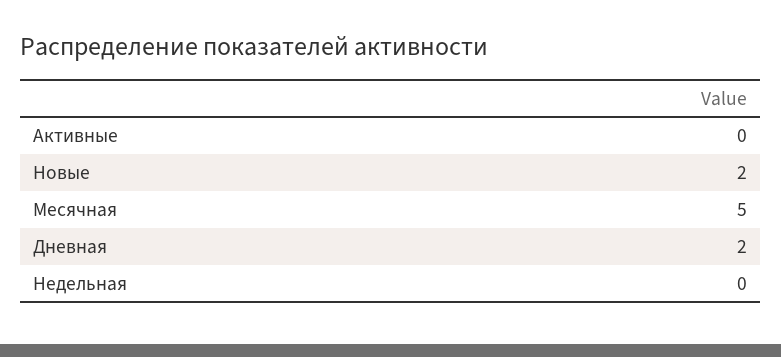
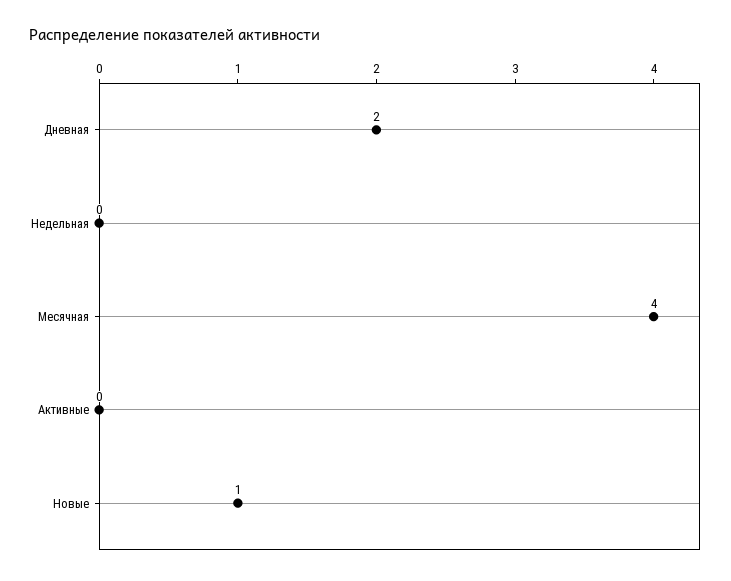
  {
    "Активные": 0,
-   "Новые": 2,
+   "Новые": 1,
-   "Месячная": 5,
+   "Месячная": 4,
    "Дневная": 2,
    "Недельная": 0
  }

